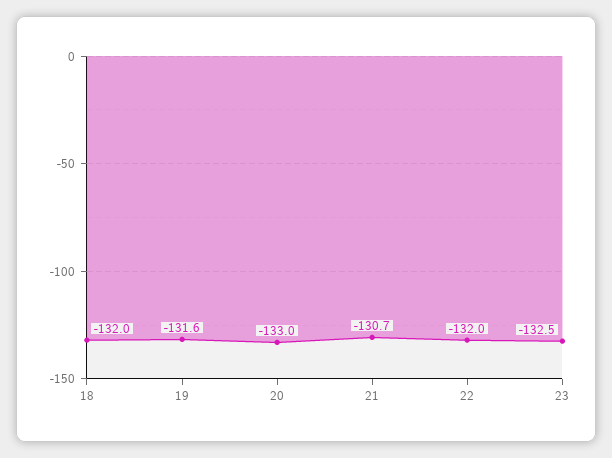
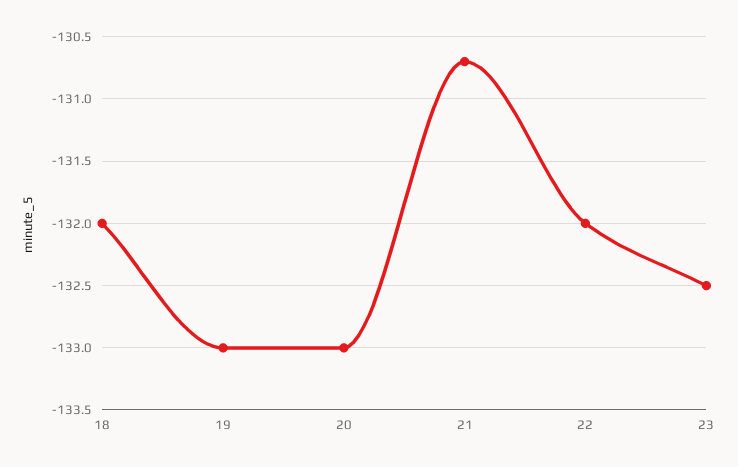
  {
    "18": -132,
-   "19": -131.6,
+   "19": -133,
    "20": -133,
    "21": -130.7,
    "22": -132,
    "23": -132.5
  }

